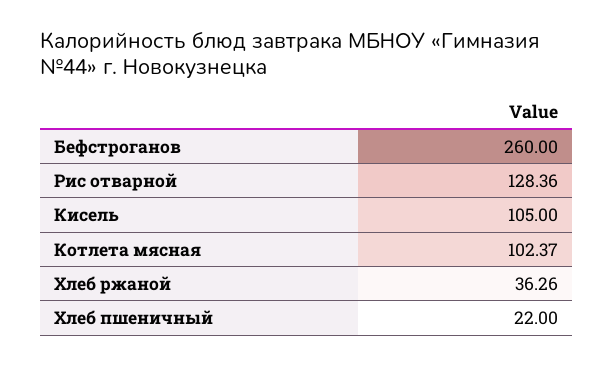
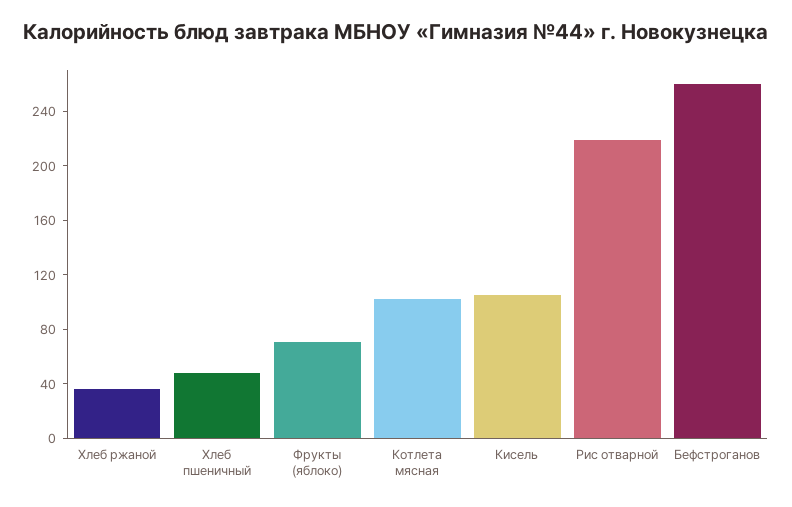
  {
    "Бефстроганов": 260,
-   "Рис отварной": 128.36,
+   "Рис отварной": 220,
    "Кисель": 105,
    "Котлета мясная": 102.37,
    "Хлеб ржаной": 36.26,
-   "Хлеб пшеничный": 22
+   "Хлеб пшеничный": 50,
+   "Фрукты (яблоко)": 70
  }

